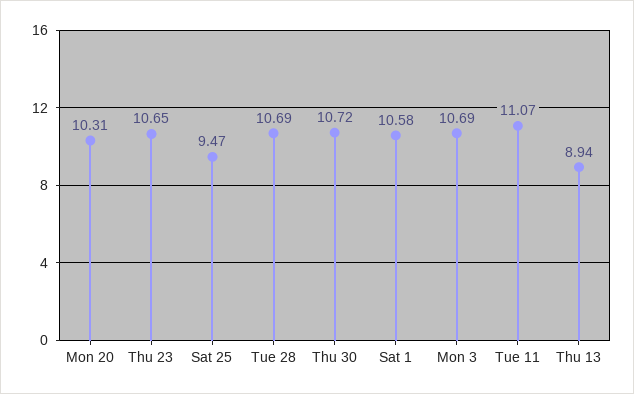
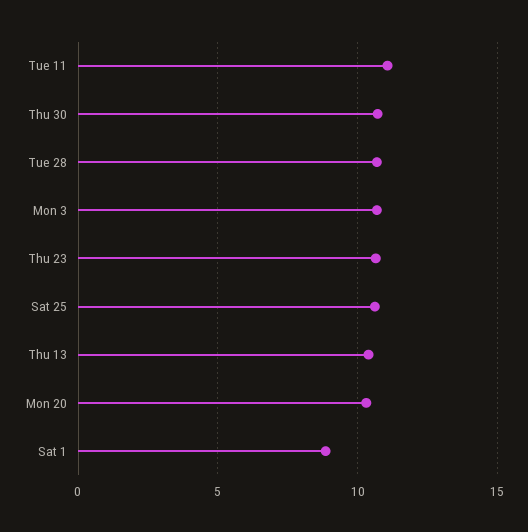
  {
    "Mon 20": 10.31,
    "Thu 23": 10.65,
-   "Sat 25": 9.47,
+   "Sat 25": 10.5,
    "Tue 28": 10.69,
    "Thu 30": 10.72,
-   "Sat 1": 10.58,
+   "Sat 1": 9,
    "Mon 3": 10.69,
    "Tue 11": 11.07,
-   "Thu 13": 8.94
+   "Thu 13": 10.5
  }

